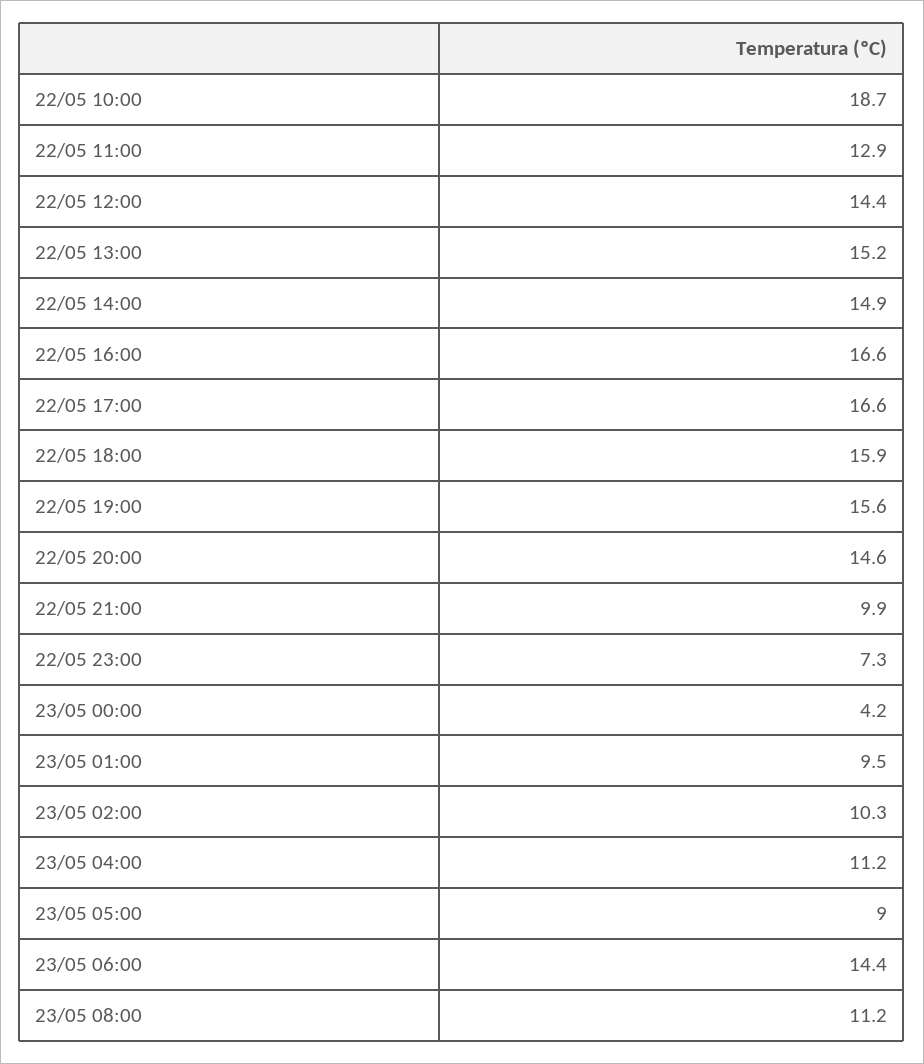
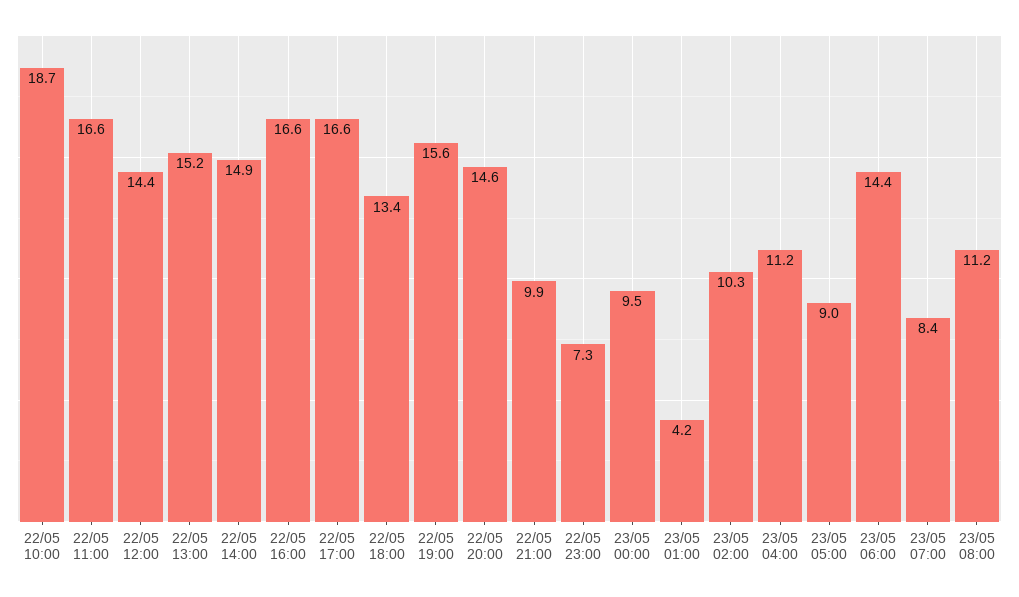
  {
    "22/05 10:00": 18.7,
-   "22/05 11:00": 12.9,
+   "22/05 11:00": 16.6,
    "22/05 12:00": 14.4,
    "22/05 13:00": 15.2,
    "22/05 14:00": 14.9,
    "22/05 16:00": 16.6,
    "22/05 17:00": 16.6,
-   "22/05 18:00": 15.9,
+   "22/05 18:00": 13.4,
    "22/05 19:00": 15.6,
    "22/05 20:00": 14.6,
    "22/05 21:00": 9.9,
    "22/05 23:00": 7.3,
-   "23/05 00:00": 4.2,
+   "23/05 00:00": 9.5,
-   "23/05 01:00": 9.5,
+   "23/05 01:00": 4.2,
    "23/05 02:00": 10.3,
    "23/05 04:00": 11.2,
    "23/05 05:00": 9,
    "23/05 06:00": 14.4,
-   "23/05 08:00": 11.2
+   "23/05 08:00": 11.2,
+   "23/05 07:00": 8.4
  }

